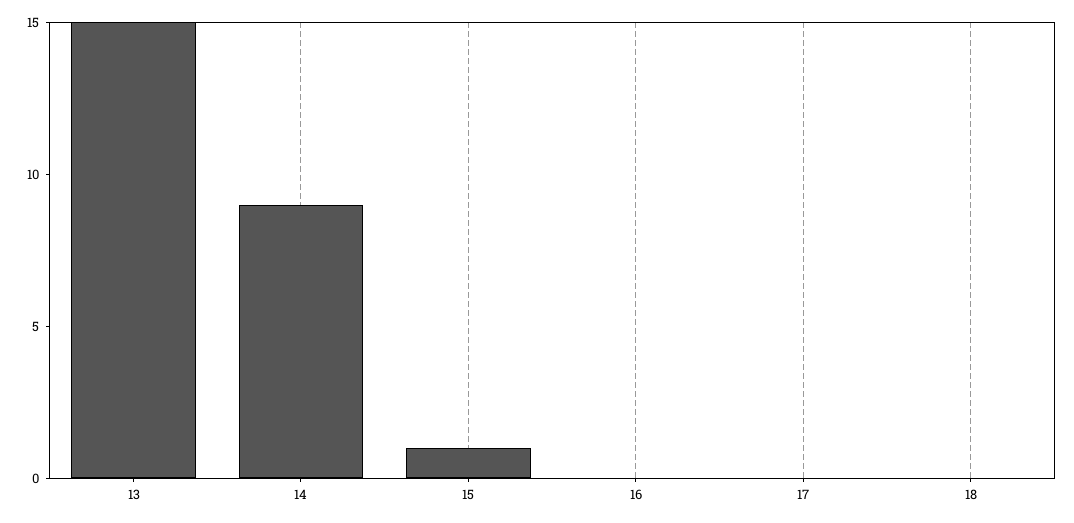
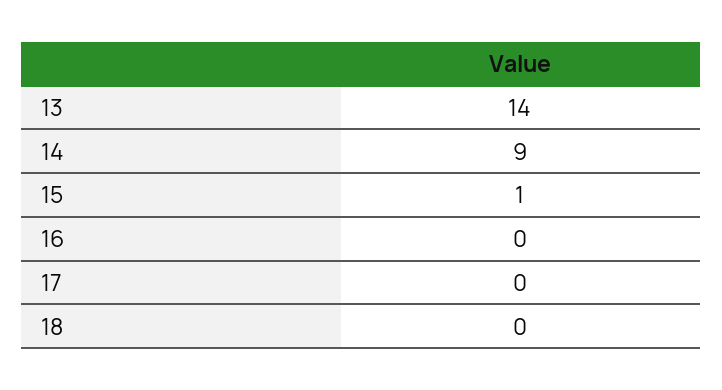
  {
-   "13": 15,
+   "13": 14,
    "14": 9,
    "15": 1,
    "16": 0,
    "17": 0,
    "18": 0
  }

